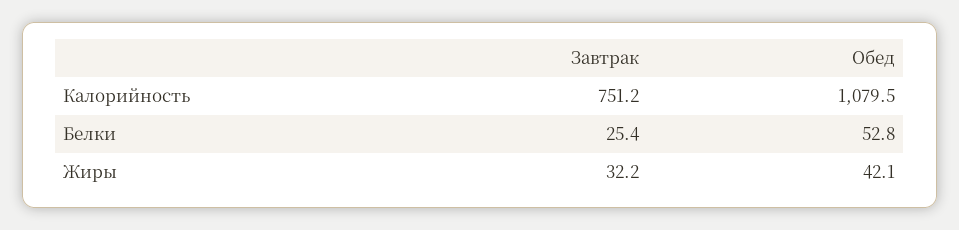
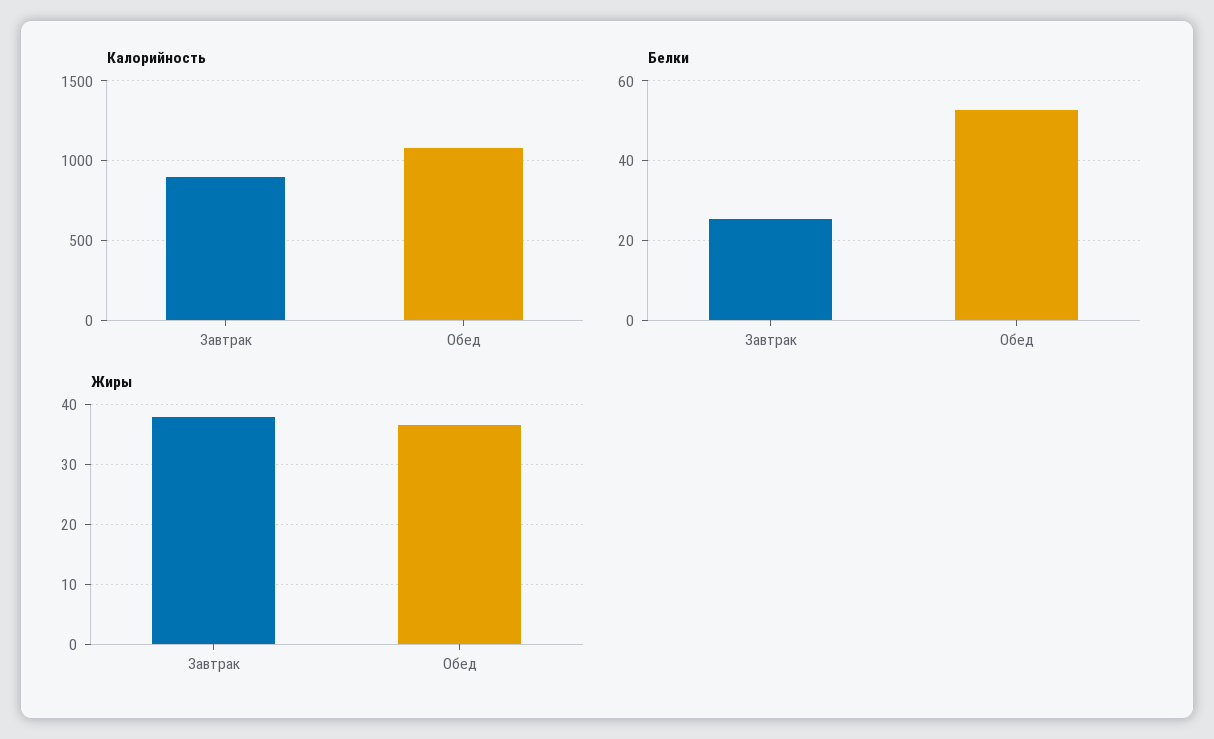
  {
    "Калорийность": {
-     "Завтрак": 751.2,
+     "Завтрак": 900,
      "Обед": 1079.5
    },
    "Белки": {
      "Завтрак": 25.4,
      "Обед": 52.8
    },
    "Жиры": {
-     "Завтрак": 32.2,
+     "Завтрак": 38,
-     "Обед": 42.1
+     "Обед": 36
    }
  }

